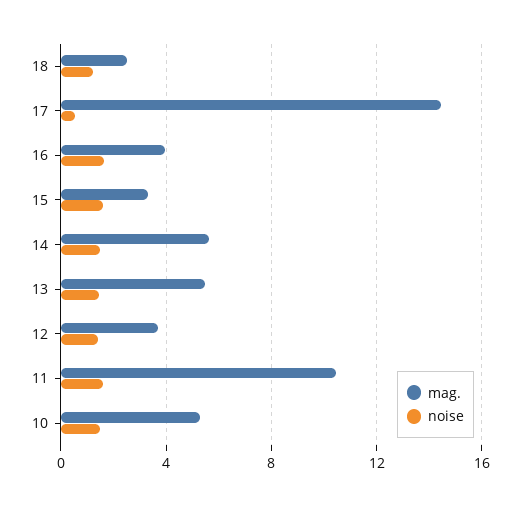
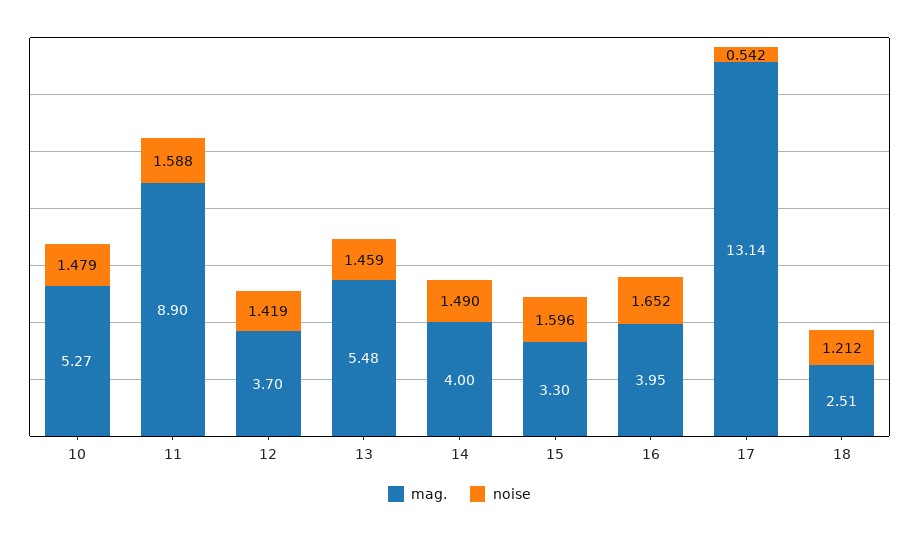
  {
    "mag.": {
      "18": 2.51,
-     "17": 14.5,
+     "17": 13.14,
      "16": 3.95,
      "15": 3.3,
-     "14": 5.5,
+     "14": 4,
      "13": 5.48,
      "12": 3.7,
-     "11": 10.5,
+     "11": 8.9,
      "10": 5.27
    },
    "noise": {
      "18": 1.212,
      "17": 0.542,
      "16": 1.652,
      "15": 1.596,
      "14": 1.49,
      "13": 1.459,
      "12": 1.419,
      "11": 1.588,
      "10": 1.479
    }
  }

